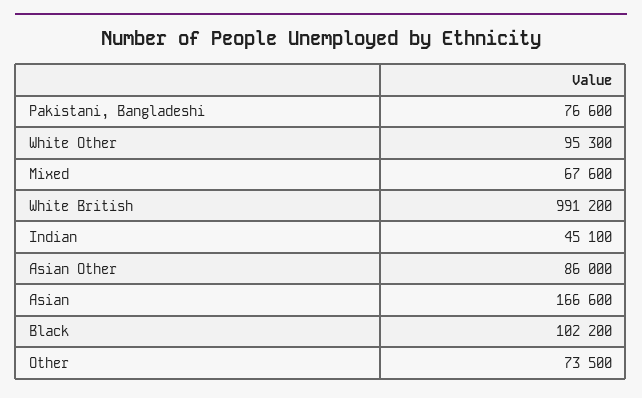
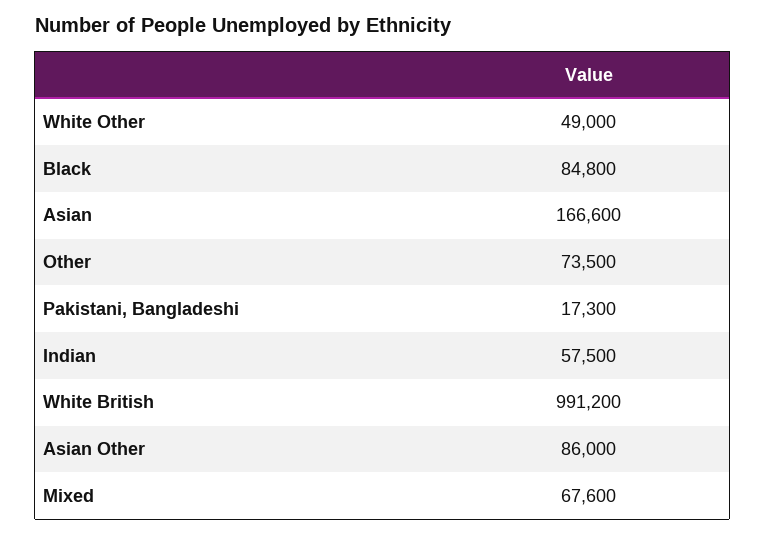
  {
-   "Pakistani, Bangladeshi": 76600,
+   "Pakistani, Bangladeshi": 17300,
-   "White Other": 95300,
+   "White Other": 49000,
    "Mixed": 67600,
    "White British": 991200,
-   "Indian": 45100,
+   "Indian": 57500,
    "Asian Other": 86000,
    "Asian": 166600,
-   "Black": 102200,
+   "Black": 84800,
    "Other": 73500
  }

